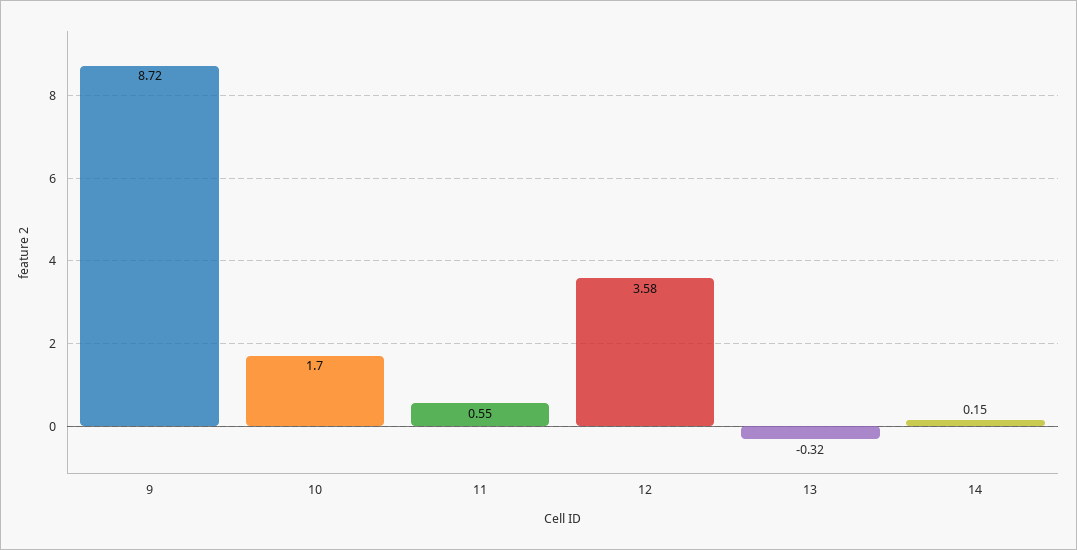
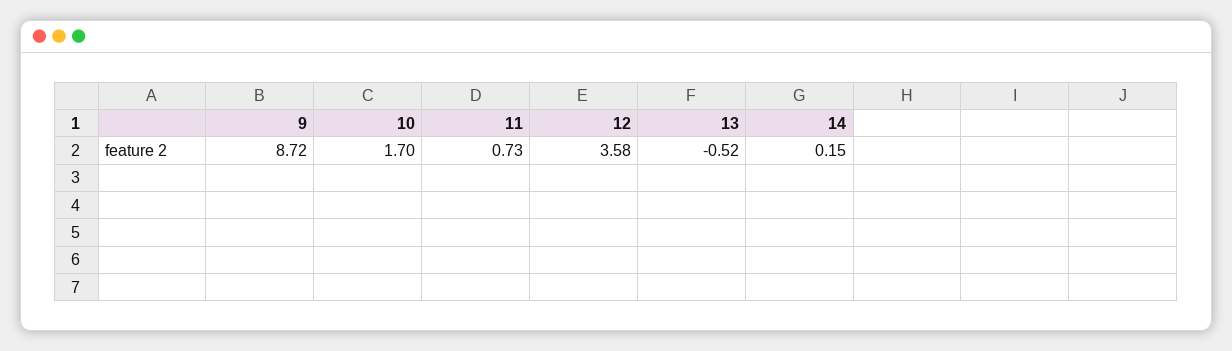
  {
    "9": 8.72,
    "10": 1.7,
-   "11": 0.55,
+   "11": 0.73,
    "12": 3.58,
-   "13": -0.32,
+   "13": -0.52,
    "14": 0.15
  }

